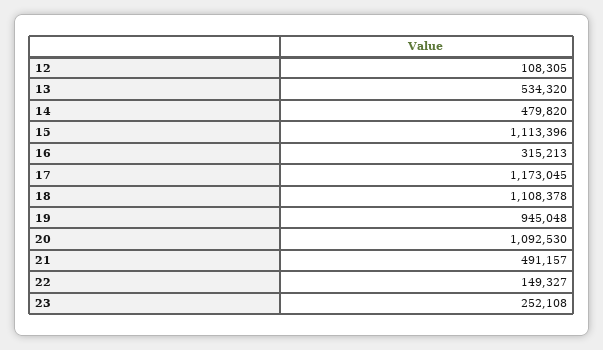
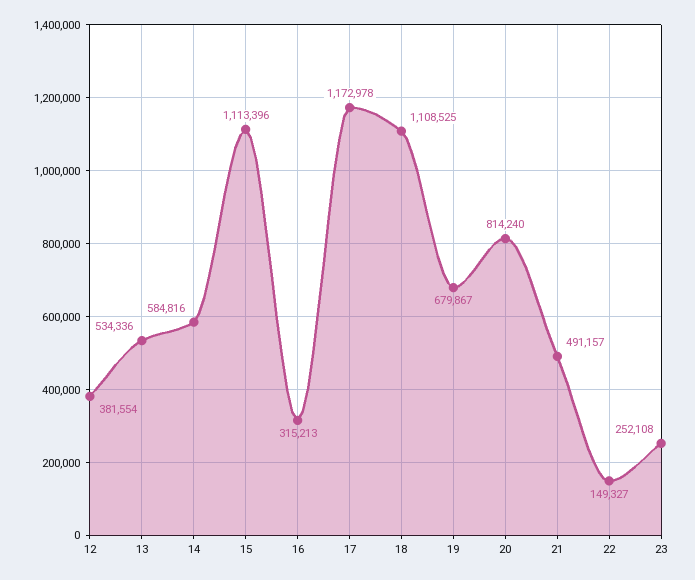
  {
-   "12": 108305,
+   "12": 381554,
-   "13": 534320,
+   "13": 534336,
-   "14": 479820,
+   "14": 584816,
    "15": 1113396,
    "16": 315213,
-   "17": 1173045,
+   "17": 1172978,
-   "18": 1108378,
+   "18": 1108525,
-   "19": 945048,
+   "19": 679867,
-   "20": 1092530,
+   "20": 814240,
    "21": 491157,
    "22": 149327,
    "23": 252108
  }

